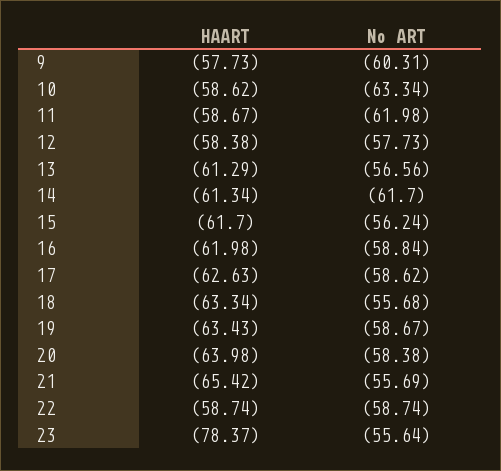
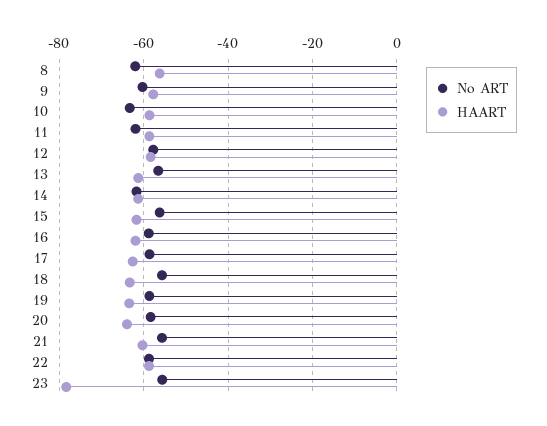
  {
    "HAART": {
      "9": -57.73,
      "10": -58.62,
      "11": -58.67,
      "12": -58.38,
      "13": -61.29,
      "14": -61.34,
      "15": -61.7,
      "16": -61.98,
      "17": -62.63,
      "18": -63.34,
      "19": -63.43,
      "20": -63.98,
-     "21": -65.42,
+     "21": -60,
      "22": -58.74,
-     "23": -78.37
+     "23": -78.37,
+     "8": -56
    },
    "No ART": {
      "9": -60.31,
      "10": -63.34,
      "11": -61.98,
      "12": -57.73,
      "13": -56.56,
      "14": -61.7,
      "15": -56.24,
      "16": -58.84,
      "17": -58.62,
      "18": -55.68,
      "19": -58.67,
      "20": -58.38,
      "21": -55.69,
      "22": -58.74,
-     "23": -55.64
+     "23": -55.64,
+     "8": -62
    }
  }

